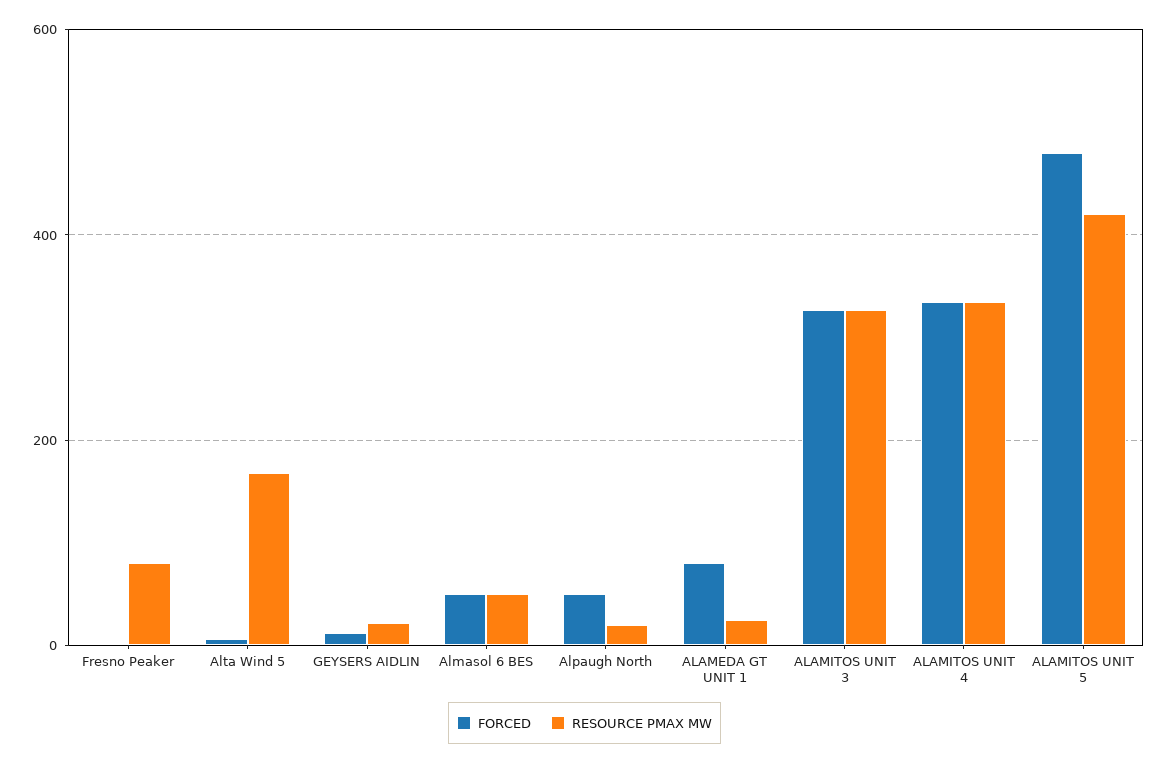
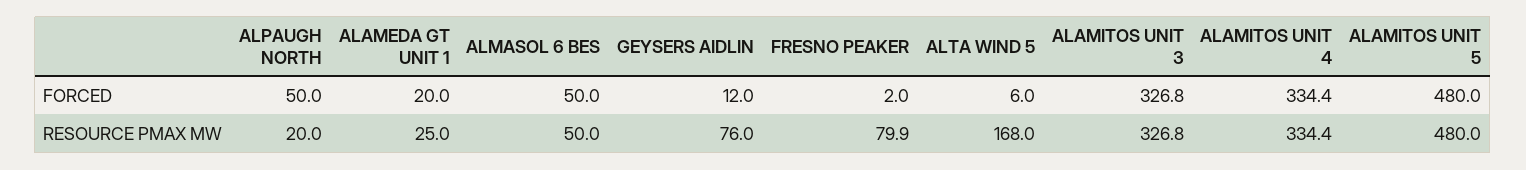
  {
    "FORCED": {
      "Fresno Peaker": 2,
      "Alta Wind 5": 6,
      "GEYSERS AIDLIN": 12,
      "Almasol 6 BES": 50,
      "Alpaugh North": 50,
-     "ALAMEDA GT UNIT 1": 80,
+     "ALAMEDA GT UNIT 1": 20,
      "ALAMITOS UNIT 3": 326.8,
      "ALAMITOS UNIT 4": 334.4,
      "ALAMITOS UNIT 5": 480
    },
    "RESOURCE PMAX MW": {
      "Fresno Peaker": 79.9,
      "Alta Wind 5": 168,
-     "GEYSERS AIDLIN": 20,
+     "GEYSERS AIDLIN": 76,
      "Almasol 6 BES": 50,
      "Alpaugh North": 20,
      "ALAMEDA GT UNIT 1": 25,
      "ALAMITOS UNIT 3": 326.8,
      "ALAMITOS UNIT 4": 334.4,
-     "ALAMITOS UNIT 5": 420
+     "ALAMITOS UNIT 5": 480
    }
  }

